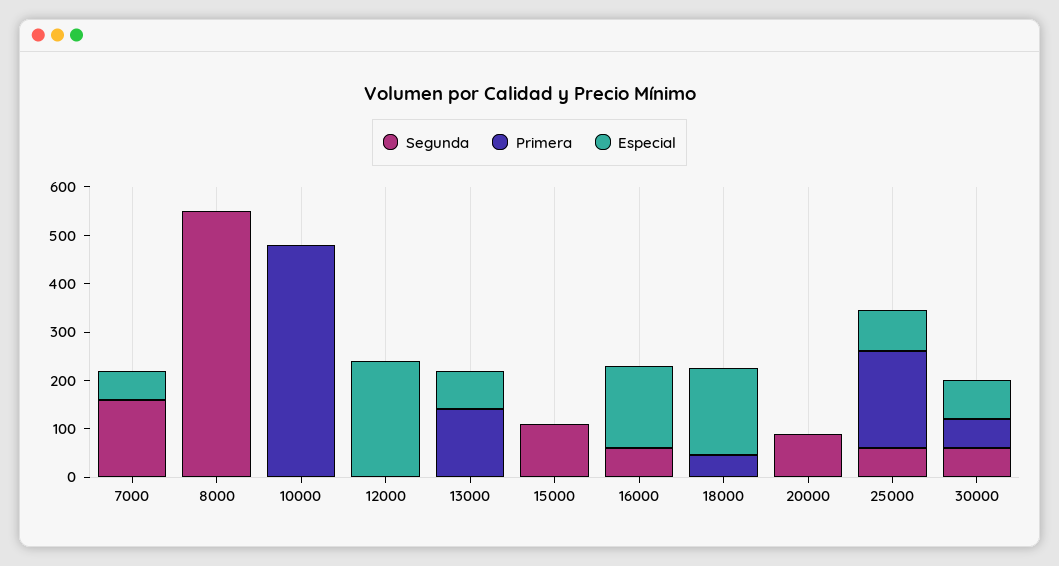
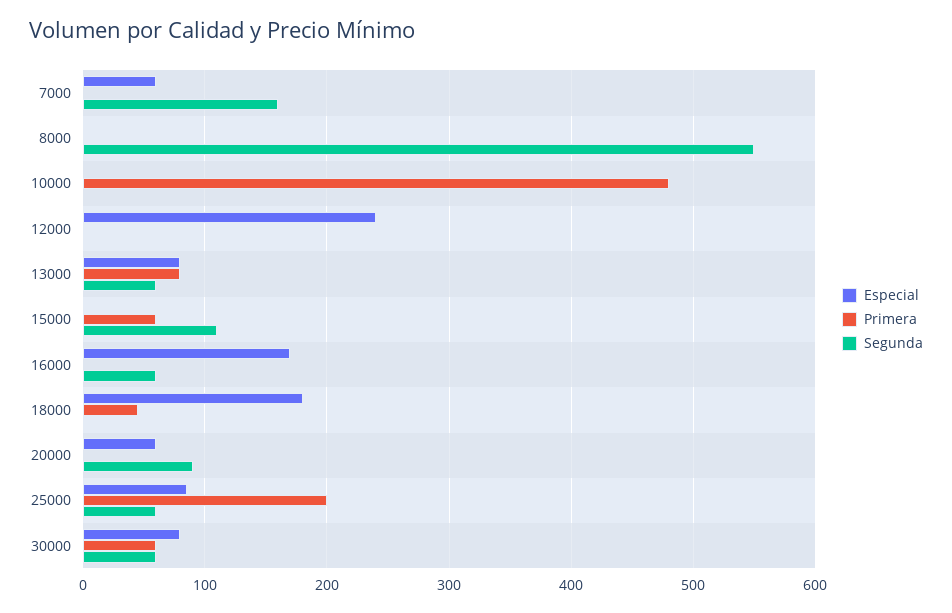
  {
    "Segunda": {
      "7000": 160,
      "8000": 550,
      "10000": 0,
      "12000": 0,
-     "13000": 0,
+     "13000": 60,
      "15000": 110,
      "16000": 60,
      "18000": 0,
      "20000": 90,
      "25000": 60,
      "30000": 60
    },
    "Primera": {
      "7000": 0,
      "8000": 0,
      "10000": 480,
      "12000": 0,
-     "13000": 140,
+     "13000": 80,
-     "15000": 0,
+     "15000": 60,
      "16000": 0,
      "18000": 50,
      "20000": 0,
      "25000": 200,
      "30000": 60
    },
    "Especial": {
      "7000": 60,
      "8000": 0,
      "10000": 0,
      "12000": 240,
      "13000": 80,
      "15000": 0,
      "16000": 170,
      "18000": 180,
-     "20000": 0,
+     "20000": 60,
      "25000": 90,
      "30000": 80
    }
  }

